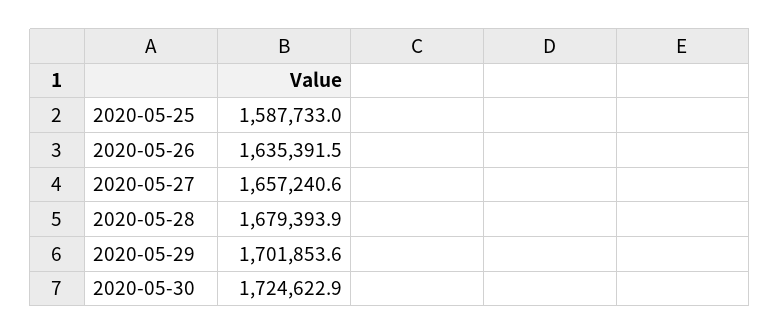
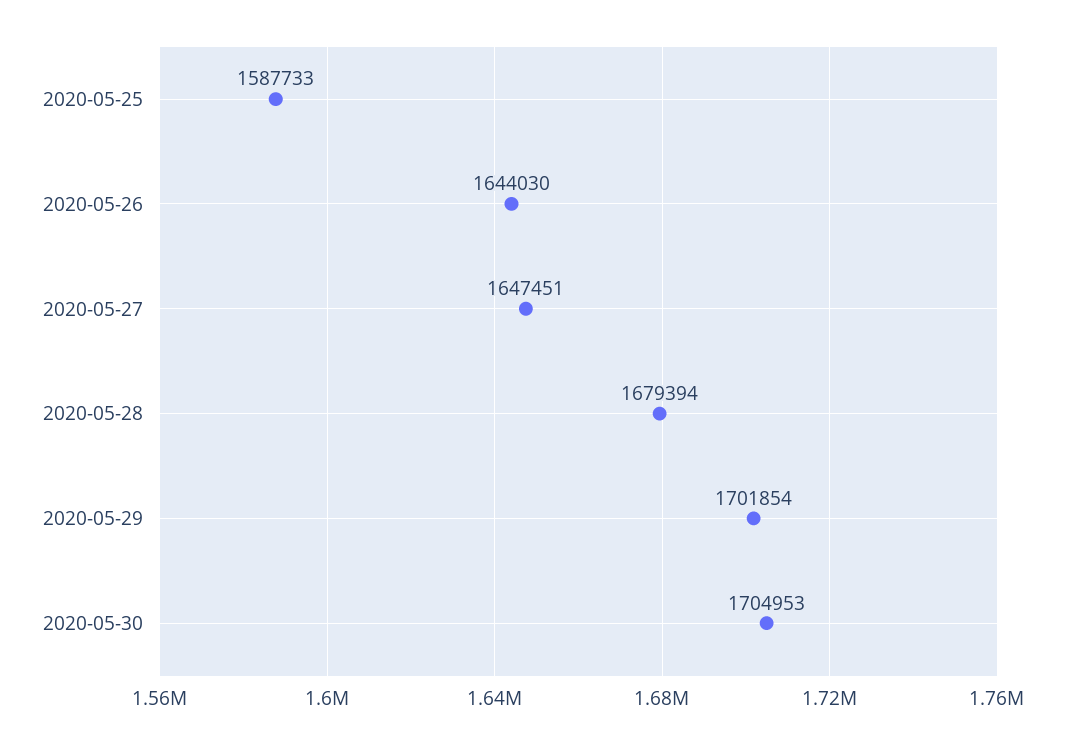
  {
    "2020-05-25": 1587733,
-   "2020-05-26": 1635391.5,
+   "2020-05-26": 1644030,
-   "2020-05-27": 1657240.6,
+   "2020-05-27": 1647451,
    "2020-05-28": 1679393.9,
    "2020-05-29": 1701853.6,
-   "2020-05-30": 1724622.9
+   "2020-05-30": 1704953
  }

